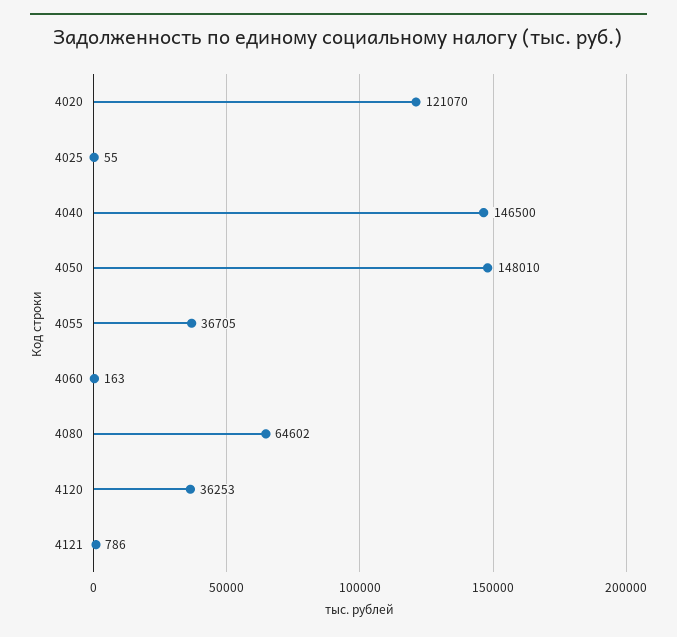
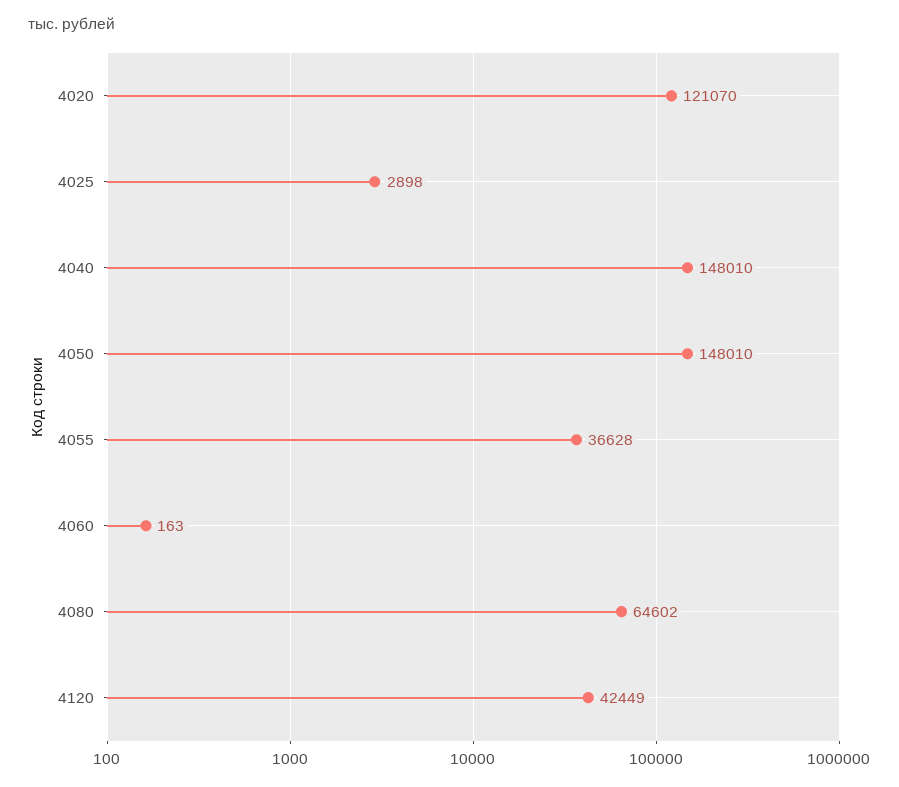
  {
    "4020": 121070,
-   "4025": 55,
+   "4025": 2898,
-   "4040": 146500,
+   "4040": 148010,
    "4050": 148010,
-   "4055": 36705,
+   "4055": 36628,
    "4060": 163,
    "4080": 64602,
-   "4120": 36253,
+   "4120": 42449
-   "4121": 786
  }

